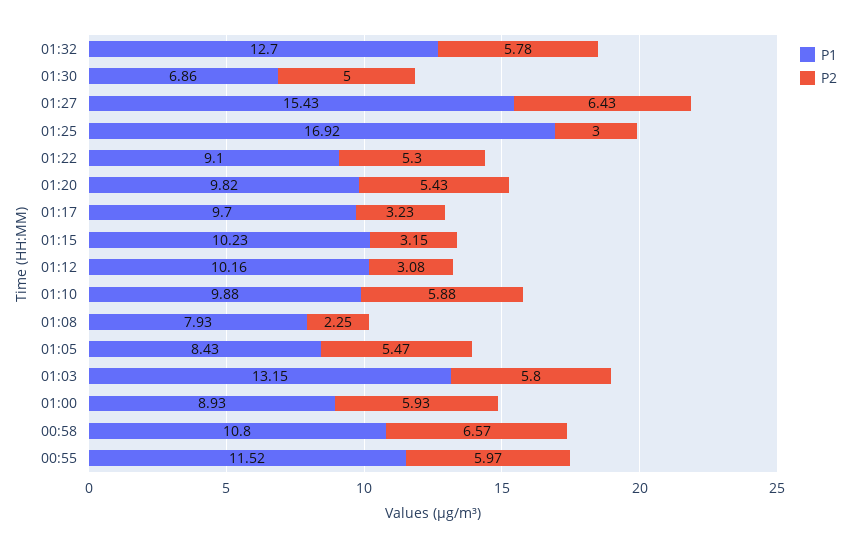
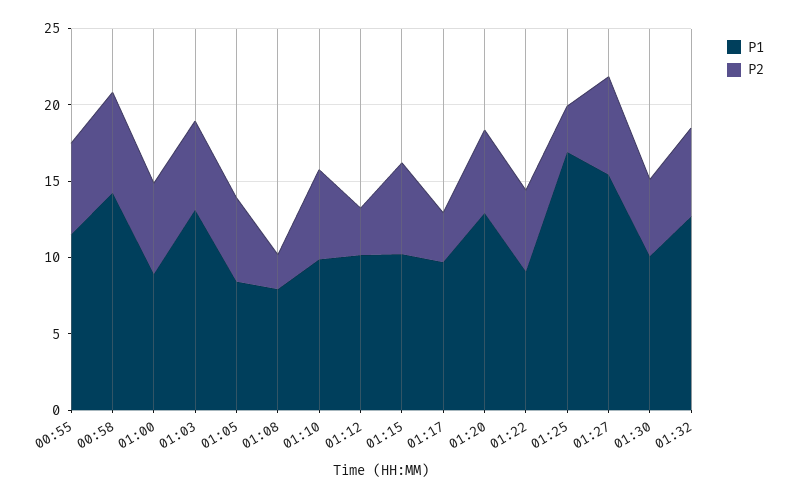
  {
    "P1": {
      "01:32": 12.7,
-     "01:30": 6.86,
+     "01:30": 10,
      "01:27": 15.43,
      "01:25": 16.92,
      "01:22": 9.1,
-     "01:20": 9.82,
+     "01:20": 13,
      "01:17": 9.7,
      "01:15": 10.23,
      "01:12": 10.16,
      "01:10": 9.88,
      "01:08": 7.93,
      "01:05": 8.43,
      "01:03": 13.15,
      "01:00": 8.93,
-     "00:58": 10.8,
+     "00:58": 14,
      "00:55": 11.52
    },
    "P2": {
      "01:32": 5.78,
      "01:30": 5,
      "01:27": 6.43,
      "01:25": 3,
      "01:22": 5.3,
      "01:20": 5.43,
      "01:17": 3.23,
-     "01:15": 3.15,
+     "01:15": 6,
      "01:12": 3.08,
      "01:10": 5.88,
      "01:08": 2.25,
      "01:05": 5.47,
      "01:03": 5.8,
      "01:00": 5.93,
      "00:58": 6.57,
      "00:55": 5.97
    }
  }

